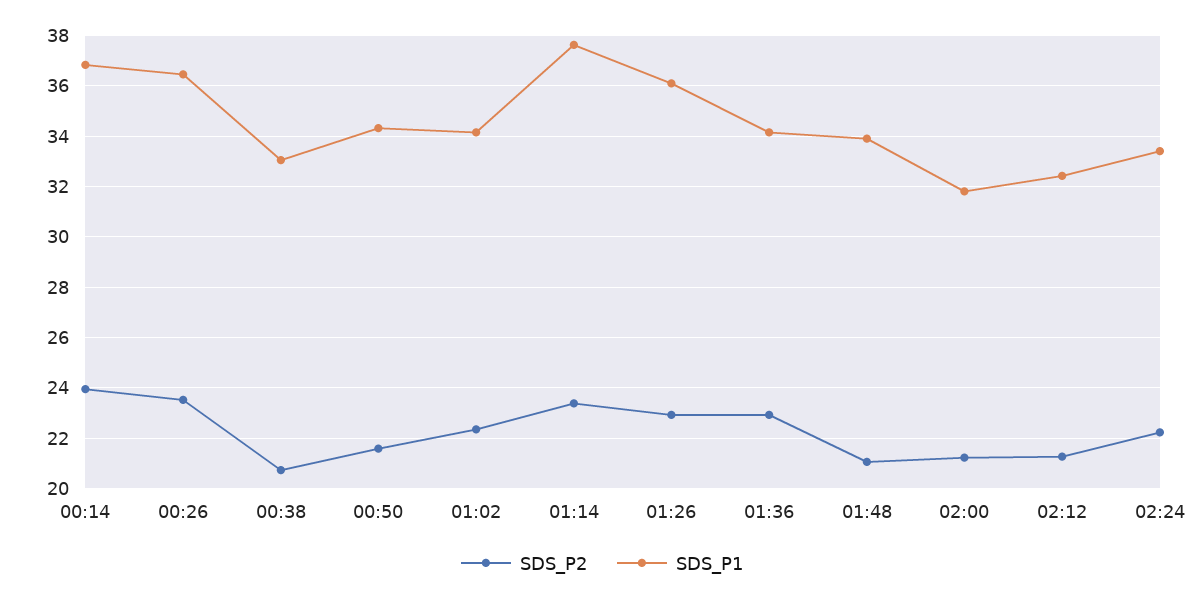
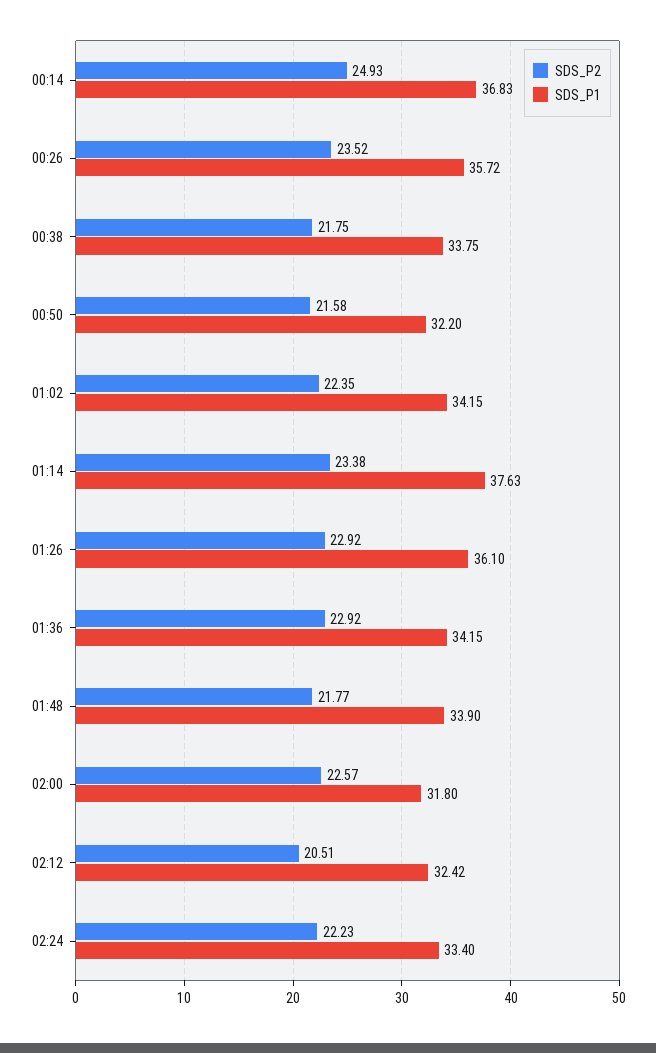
  {
    "SDS_P2": {
-     "00:14": 24,
+     "00:14": 24.93,
      "00:26": 23.52,
-     "00:38": 20.75,
+     "00:38": 21.75,
      "00:50": 21.58,
      "01:02": 22.35,
      "01:14": 23.38,
      "01:26": 22.92,
      "01:36": 22.92,
-     "01:48": 21,
+     "01:48": 21.77,
-     "02:00": 21.25,
+     "02:00": 22.57,
-     "02:12": 21.25,
+     "02:12": 20.51,
      "02:24": 22.23
    },
    "SDS_P1": {
      "00:14": 36.83,
-     "00:26": 36.5,
+     "00:26": 35.72,
-     "00:38": 33,
+     "00:38": 33.75,
-     "00:50": 34.25,
+     "00:50": 32.2,
      "01:02": 34.15,
      "01:14": 37.63,
      "01:26": 36.1,
      "01:36": 34.15,
      "01:48": 33.9,
      "02:00": 31.8,
      "02:12": 32.42,
      "02:24": 33.4
    }
  }

